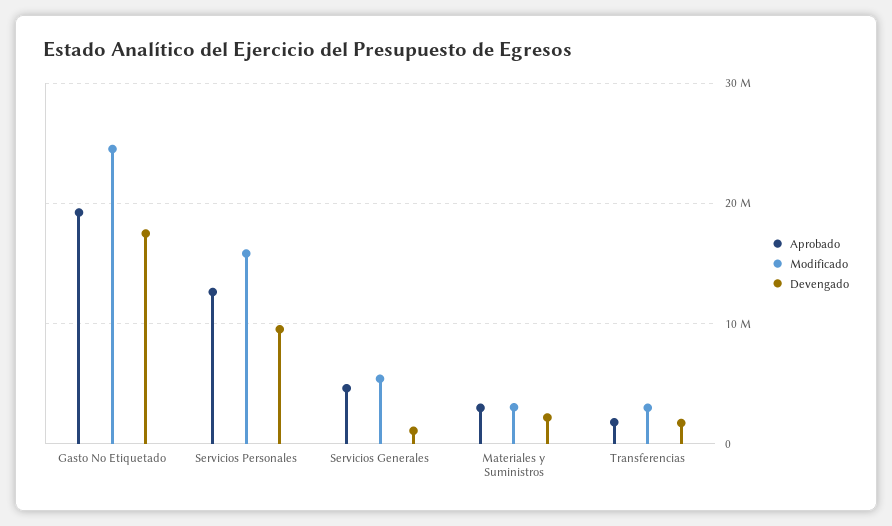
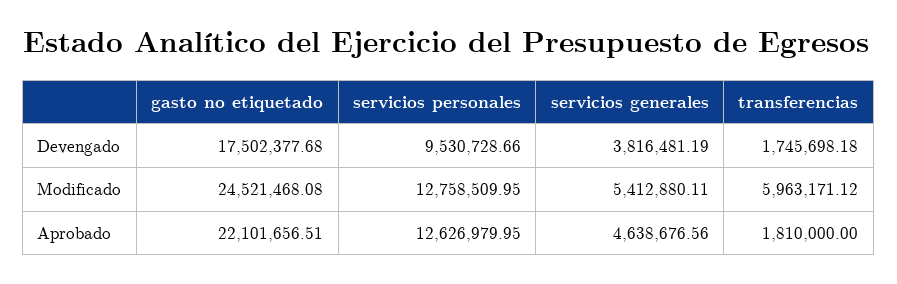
  {
    "Aprobado": {
-     "Gasto No Etiquetado": 19000000,
+     "Gasto No Etiquetado": 22101656.51,
      "Servicios Personales": 12626979.95,
      "Servicios Generales": 4638676.56,
-     "Materiales y Suministros": 3000000,
      "Transferencias": 1810000
    },
    "Modificado": {
      "Gasto No Etiquetado": 24521468.08,
-     "Servicios Personales": 16000000,
+     "Servicios Personales": 12758509.95,
      "Servicios Generales": 5412880.11,
-     "Materiales y Suministros": 3000000,
-     "Transferencias": 3000000
+     "Transferencias": 5963171.12
    },
    "Devengado": {
      "Gasto No Etiquetado": 17502377.68,
      "Servicios Personales": 9530728.66,
-     "Servicios Generales": 1000000,
+     "Servicios Generales": 3816481.19,
-     "Materiales y Suministros": 2000000,
      "Transferencias": 1745698.18
    }
  }

